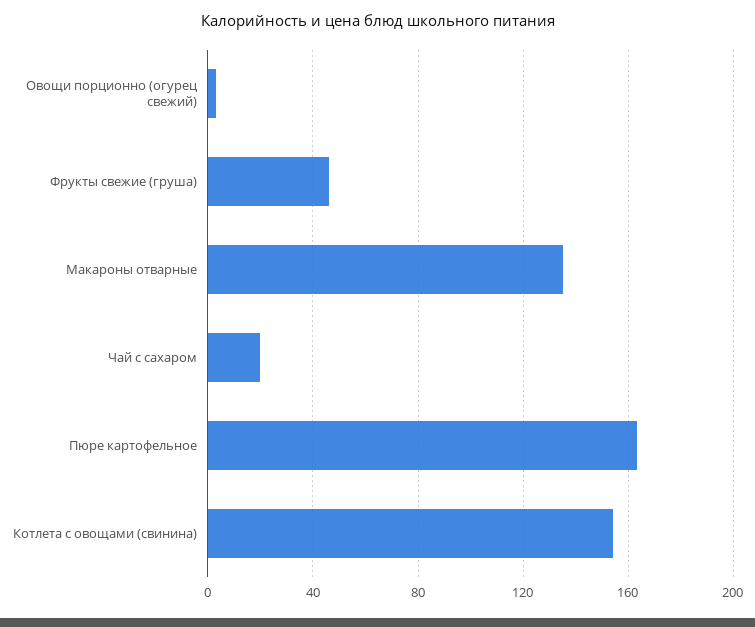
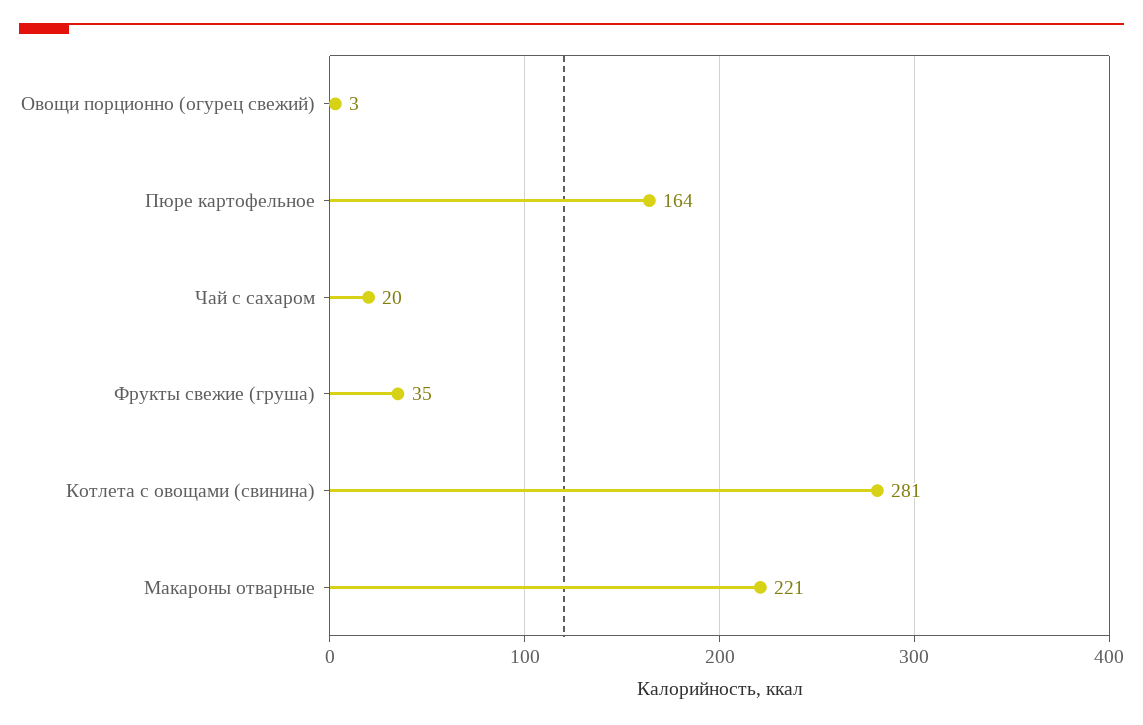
  {
    "Овощи порционно (огурец свежий)": 3,
-   "Фрукты свежие (груша)": 45,
+   "Фрукты свежие (груша)": 35,
-   "Макароны отварные": 135,
+   "Макароны отварные": 221,
    "Чай с сахаром": 20,
    "Пюре картофельное": 164,
-   "Котлета с овощами (свинина)": 155
+   "Котлета с овощами (свинина)": 281
  }

